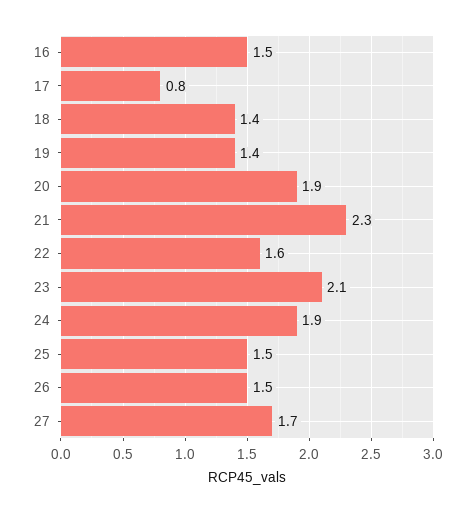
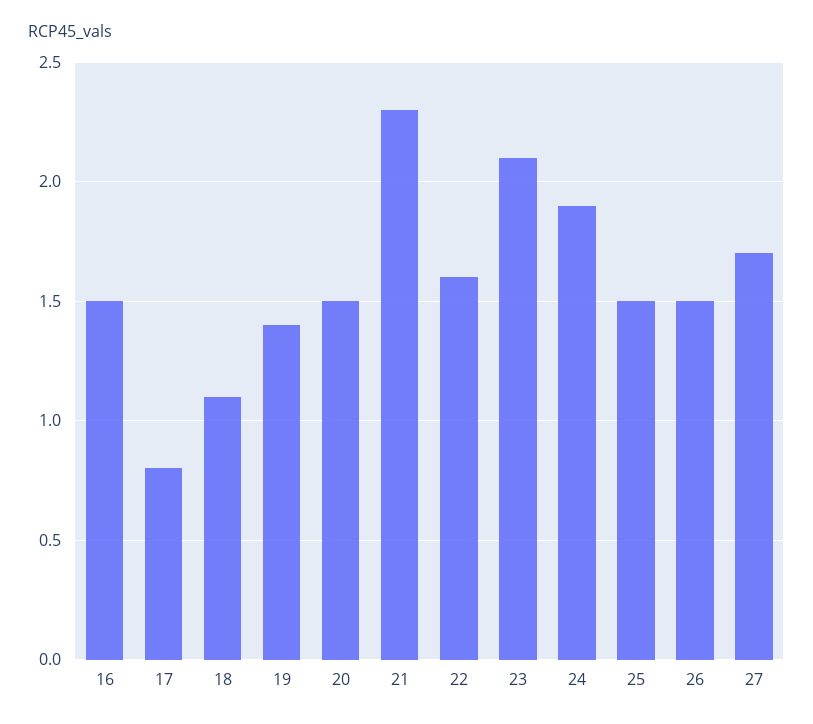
  {
    "16": 1.5,
    "17": 0.8,
-   "18": 1.4,
+   "18": 1.1,
    "19": 1.4,
-   "20": 1.9,
+   "20": 1.5,
    "21": 2.3,
    "22": 1.6,
    "23": 2.1,
    "24": 1.9,
    "25": 1.5,
    "26": 1.5,
    "27": 1.7
  }

